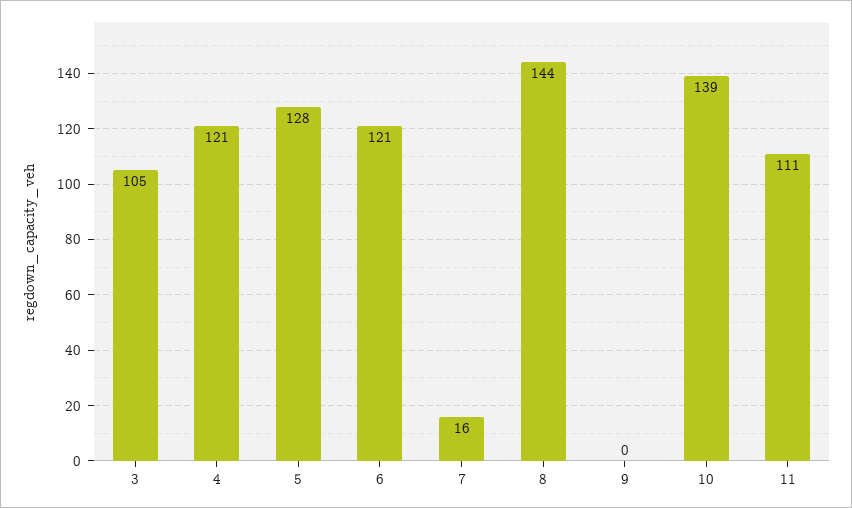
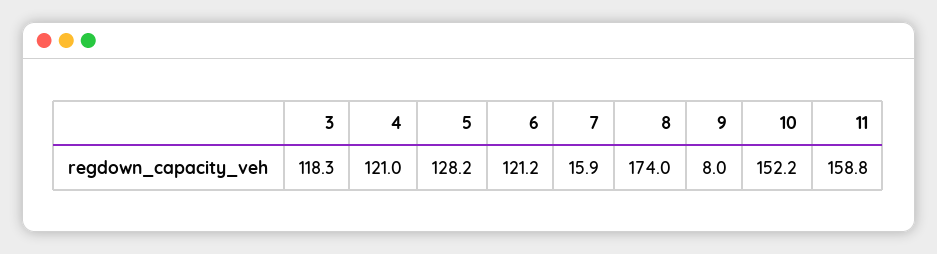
  {
-   "3": 105,
+   "3": 118.3,
    "4": 121,
    "5": 128.2,
    "6": 121.2,
    "7": 15.9,
-   "8": 144,
+   "8": 174,
-   "9": 0,
+   "9": 8,
-   "10": 139,
+   "10": 152.2,
-   "11": 111
+   "11": 158.8
  }

